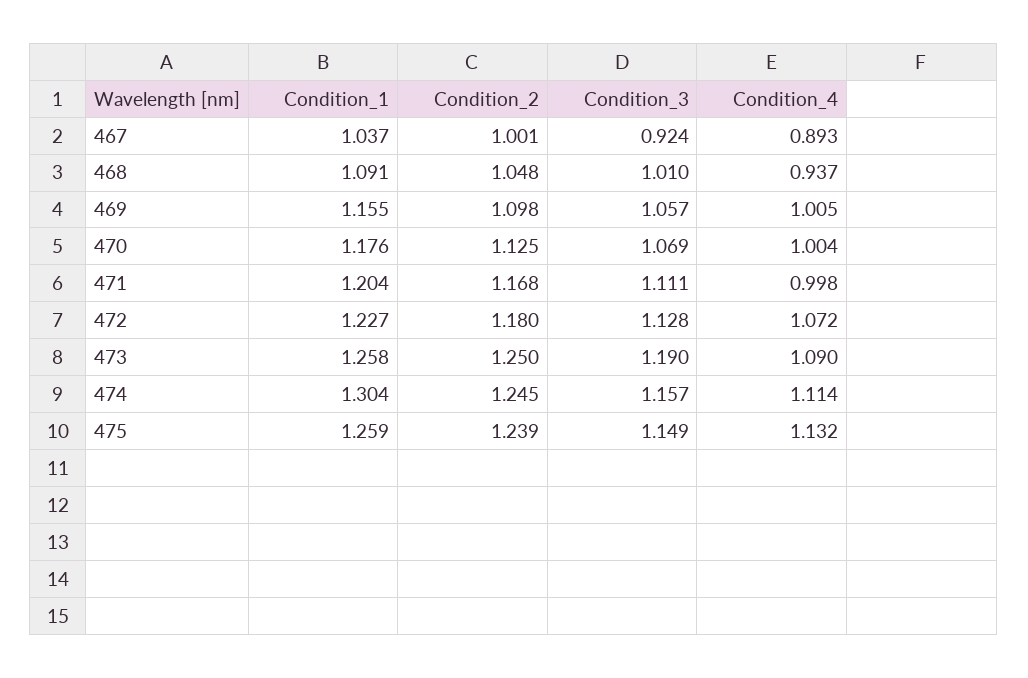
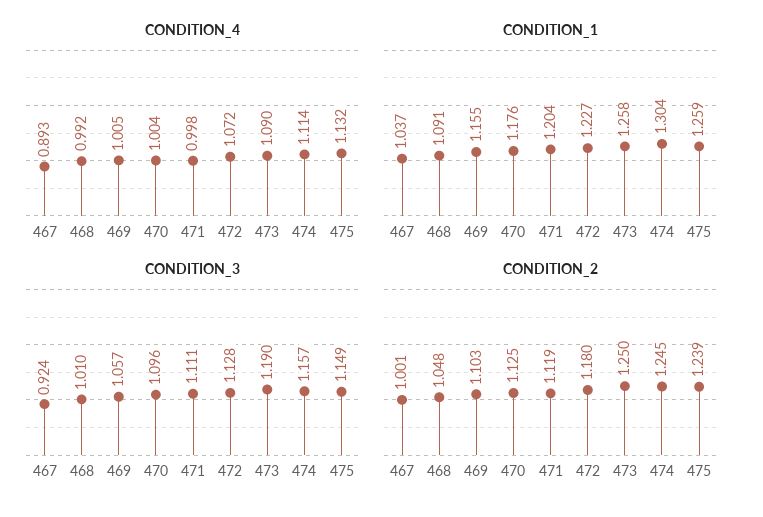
  {
    "Condition_1": {
      "467": 1.037,
      "468": 1.091,
      "469": 1.155,
      "470": 1.176,
      "471": 1.204,
      "472": 1.227,
      "473": 1.258,
      "474": 1.304,
      "475": 1.259
    },
    "Condition_2": {
      "467": 1.001,
      "468": 1.048,
-     "469": 1.098,
+     "469": 1.103,
      "470": 1.125,
-     "471": 1.168,
+     "471": 1.119,
      "472": 1.18,
      "473": 1.25,
      "474": 1.245,
      "475": 1.239
    },
    "Condition_3": {
      "467": 0.924,
      "468": 1.01,
      "469": 1.057,
-     "470": 1.069,
+     "470": 1.096,
      "471": 1.111,
      "472": 1.128,
      "473": 1.19,
      "474": 1.157,
      "475": 1.149
    },
    "Condition_4": {
      "467": 0.893,
-     "468": 0.937,
+     "468": 0.992,
      "469": 1.005,
      "470": 1.004,
      "471": 0.998,
      "472": 1.072,
      "473": 1.09,
      "474": 1.114,
      "475": 1.132
    }
  }

